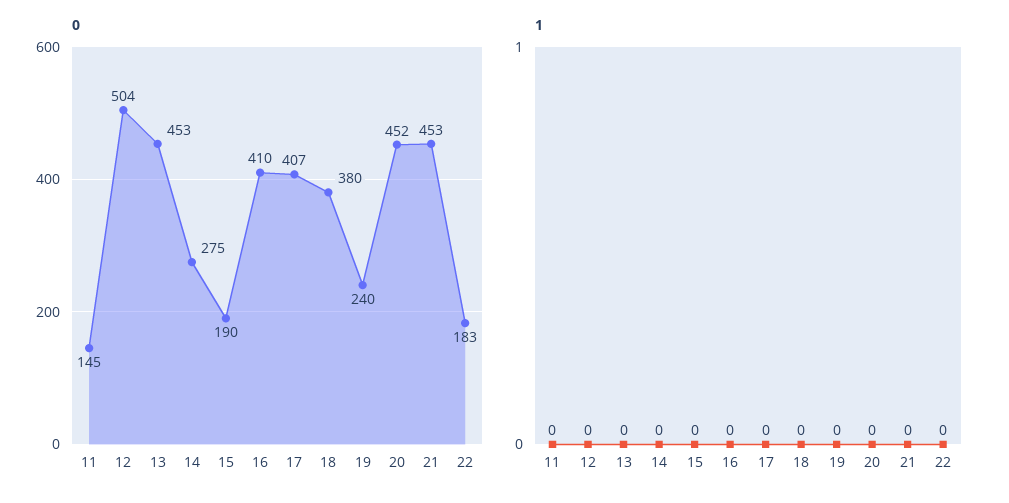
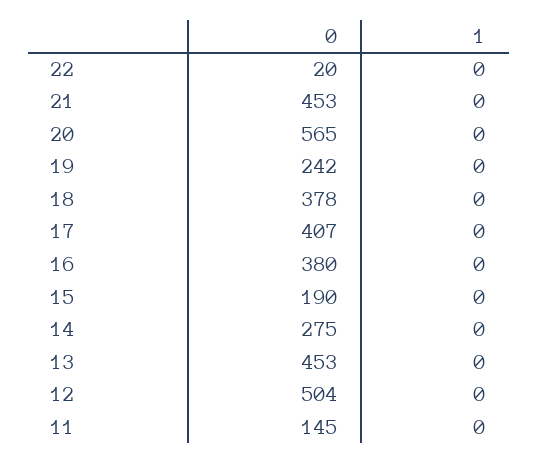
  {
    "0": {
      "11": 145,
      "12": 504,
      "13": 453,
      "14": 275,
      "15": 190,
-     "16": 410,
+     "16": 380,
      "17": 407,
-     "18": 380,
+     "18": 378,
-     "19": 240,
+     "19": 242,
-     "20": 452,
+     "20": 565,
      "21": 453,
-     "22": 183
+     "22": 20
    },
    "1": {
      "11": 0,
      "12": 0,
      "13": 0,
      "14": 0,
      "15": 0,
      "16": 0,
      "17": 0,
      "18": 0,
      "19": 0,
      "20": 0,
      "21": 0,
      "22": 0
    }
  }

